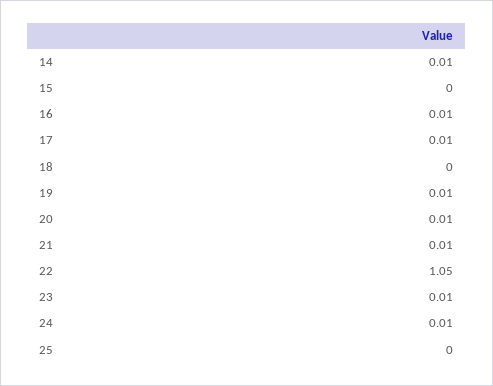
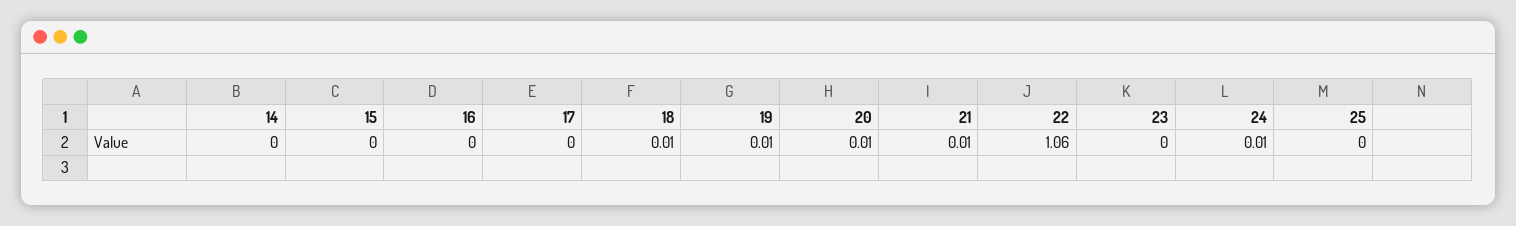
  {
-   "14": 0.01,
+   "14": 0,
    "15": 0,
-   "16": 0.01,
+   "16": 0,
-   "17": 0.01,
+   "17": 0,
-   "18": 0,
+   "18": 0.01,
    "19": 0.01,
    "20": 0.01,
    "21": 0.01,
-   "22": 1.05,
+   "22": 1.06,
-   "23": 0.01,
+   "23": 0,
    "24": 0.01,
    "25": 0
  }

